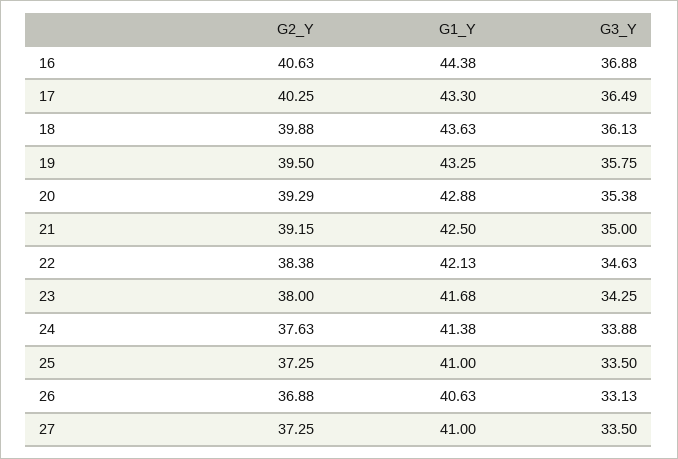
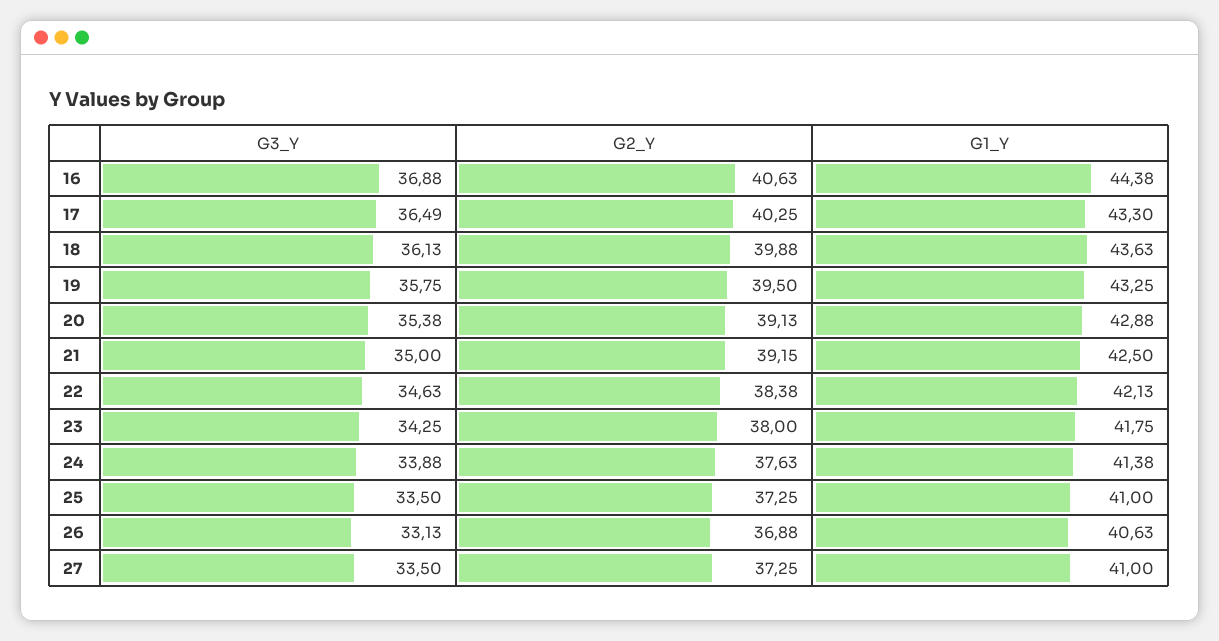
  {
    "G2_Y": {
      "16": 40.63,
      "17": 40.25,
      "18": 39.88,
      "19": 39.5,
-     "20": 39.29,
+     "20": 39.13,
      "21": 39.15,
      "22": 38.38,
      "23": 38,
      "24": 37.63,
      "25": 37.25,
      "26": 36.88,
      "27": 37.25
    },
    "G1_Y": {
      "16": 44.38,
      "17": 43.3,
      "18": 43.63,
      "19": 43.25,
      "20": 42.88,
      "21": 42.5,
      "22": 42.13,
-     "23": 41.68,
+     "23": 41.75,
      "24": 41.38,
      "25": 41,
      "26": 40.63,
      "27": 41
    },
    "G3_Y": {
      "16": 36.88,
      "17": 36.49,
      "18": 36.13,
      "19": 35.75,
      "20": 35.38,
      "21": 35,
      "22": 34.63,
      "23": 34.25,
      "24": 33.88,
      "25": 33.5,
      "26": 33.13,
      "27": 33.5
    }
  }

